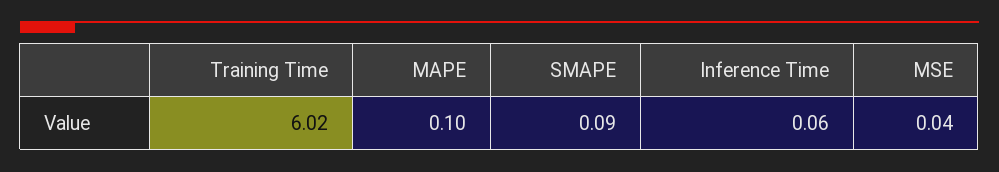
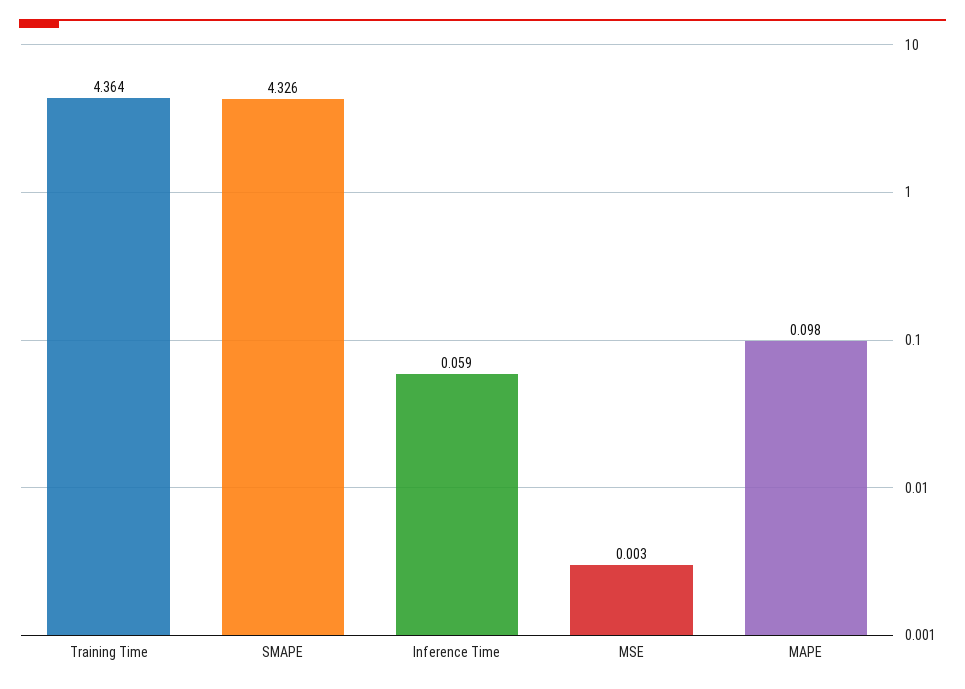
  {
-   "Training Time": 6.02,
+   "Training Time": 4.364,
    "MAPE": 0.098,
-   "SMAPE": 0.09,
+   "SMAPE": 4.326,
    "Inference Time": 0.059,
-   "MSE": 0.04
+   "MSE": 0.003
  }

